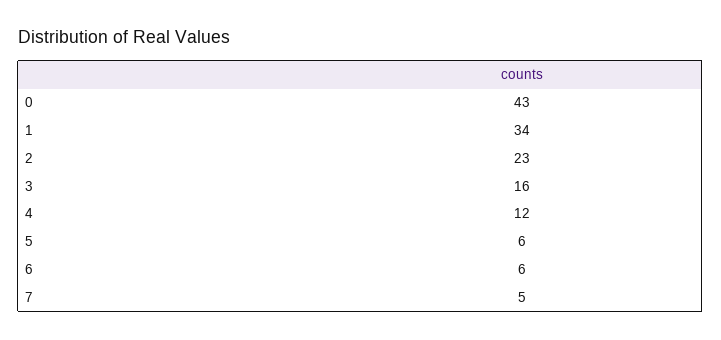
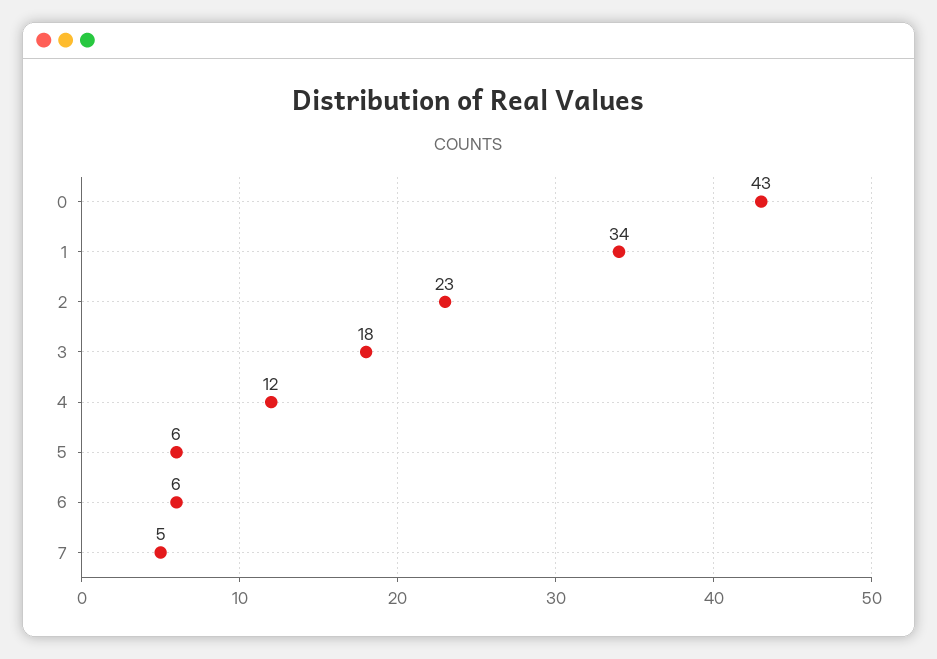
  {
    "0": 43,
    "1": 34,
    "2": 23,
-   "3": 16,
+   "3": 18,
    "4": 12,
    "5": 6,
    "6": 6,
    "7": 5
  }

